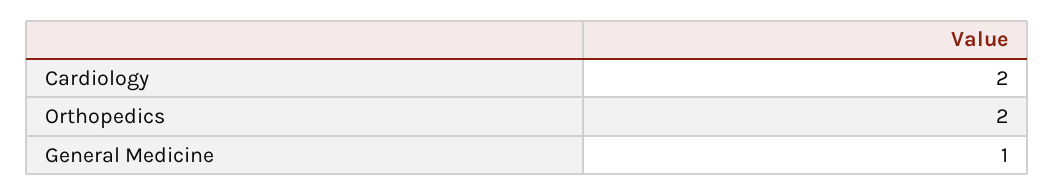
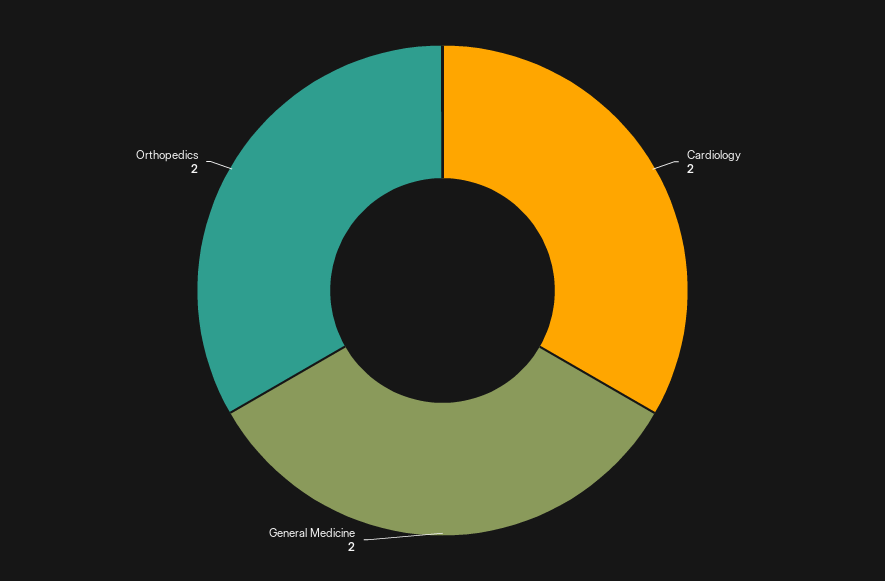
  {
    "Cardiology": 2,
    "Orthopedics": 2,
-   "General Medicine": 1
+   "General Medicine": 2
  }

